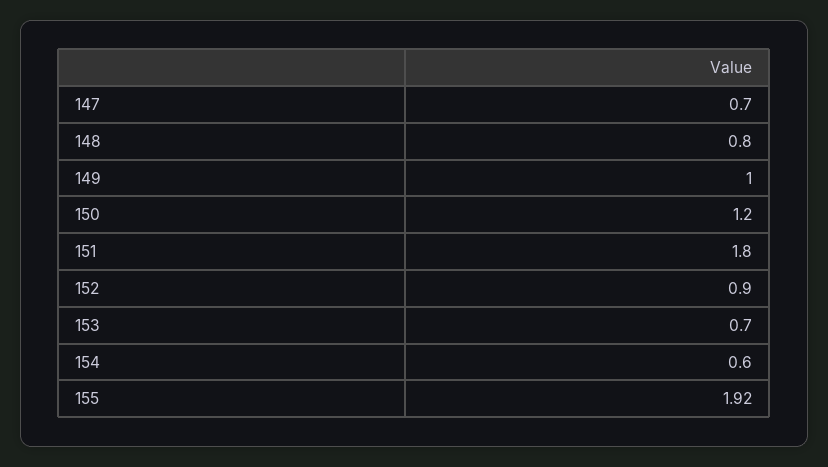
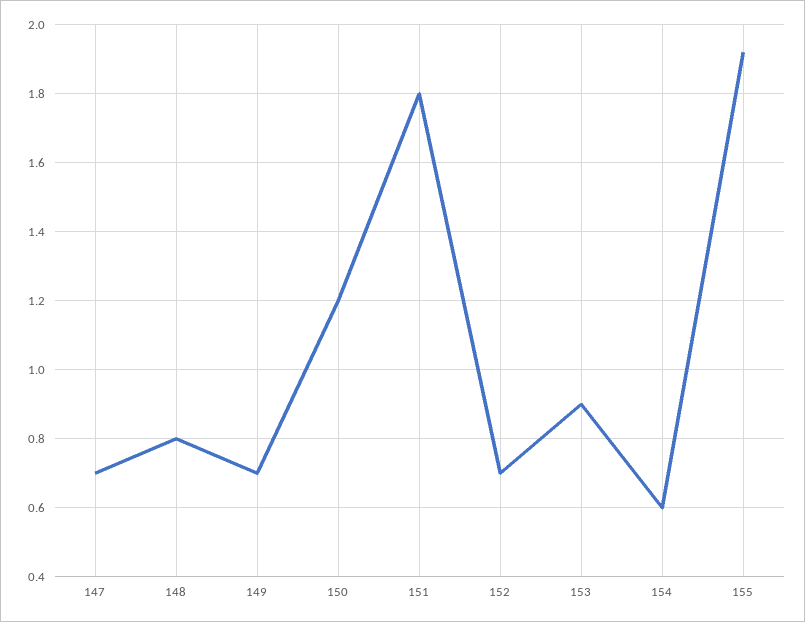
  {
    "147": 0.7,
    "148": 0.8,
-   "149": 1,
+   "149": 0.7,
    "150": 1.2,
    "151": 1.8,
-   "152": 0.9,
+   "152": 0.7,
-   "153": 0.7,
+   "153": 0.9,
    "154": 0.6,
    "155": 1.92
  }

